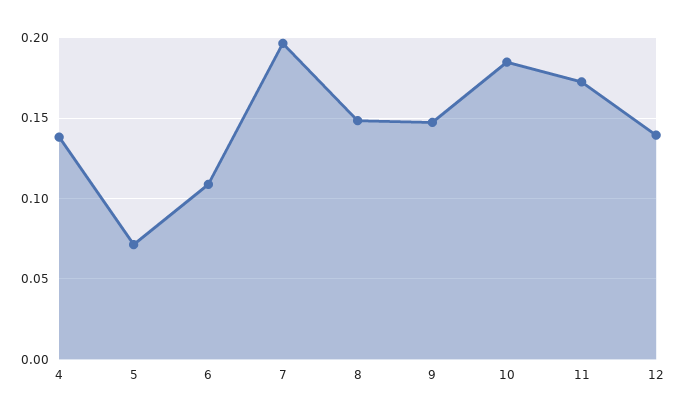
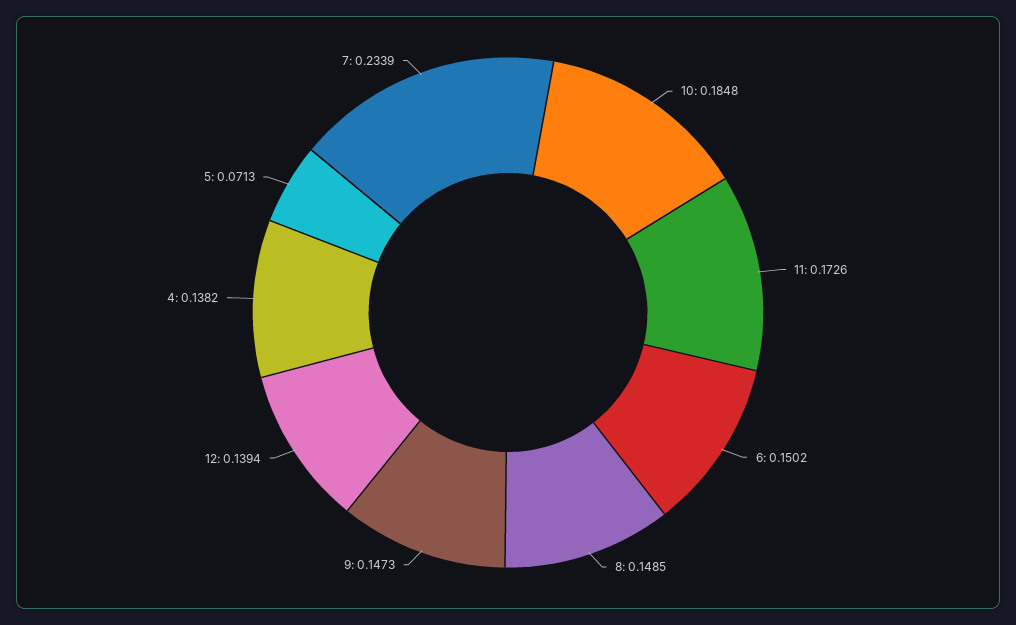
  {
    "4": 0.1382,
    "5": 0.0713,
-   "6": 0.11,
+   "6": 0.1502,
-   "7": 0.195,
+   "7": 0.2339,
    "8": 0.1485,
    "9": 0.1473,
    "10": 0.1848,
    "11": 0.1726,
    "12": 0.1394
  }

